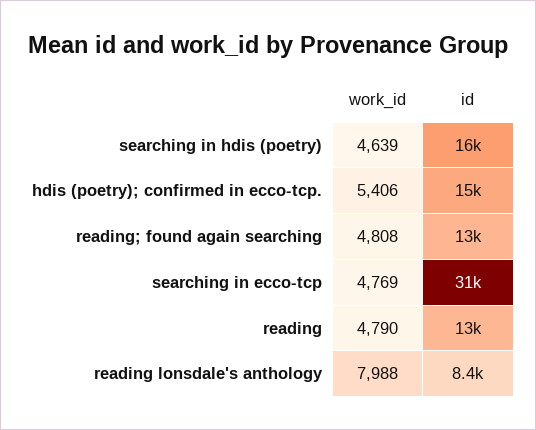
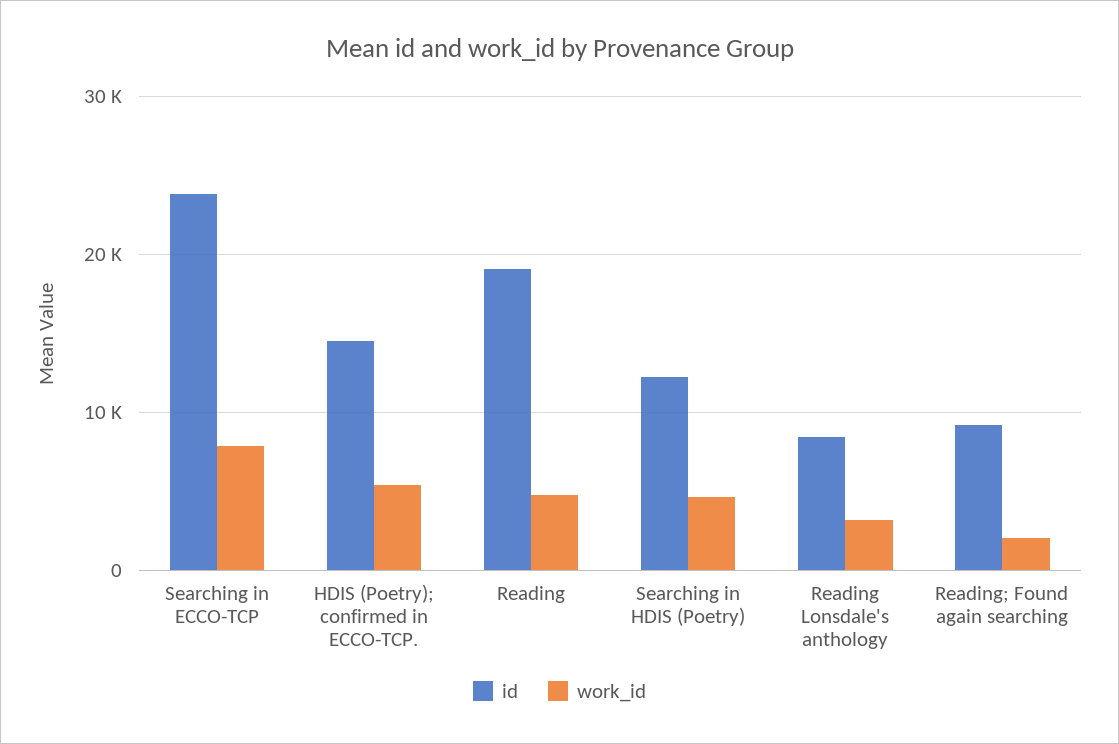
  {
    "work_id": {
      "searching in hdis (poetry)": 4639,
      "hdis (poetry); confirmed in ecco-tcp.": 5406,
-     "reading; found again searching": 4808,
+     "reading; found again searching": 2000,
-     "searching in ecco-tcp": 4769,
+     "searching in ecco-tcp": 8000,
      "reading": 4790,
-     "reading lonsdale's anthology": 7988
+     "reading lonsdale's anthology": 3000
    },
    "id": {
-     "searching in hdis (poetry)": 16000,
+     "searching in hdis (poetry)": 12000,
      "hdis (poetry); confirmed in ecco-tcp.": 15000,
-     "reading; found again searching": 13000,
+     "reading; found again searching": 9000,
-     "searching in ecco-tcp": 31000,
+     "searching in ecco-tcp": 24000,
-     "reading": 13000,
+     "reading": 19000,
      "reading lonsdale's anthology": 8400
    }
  }

